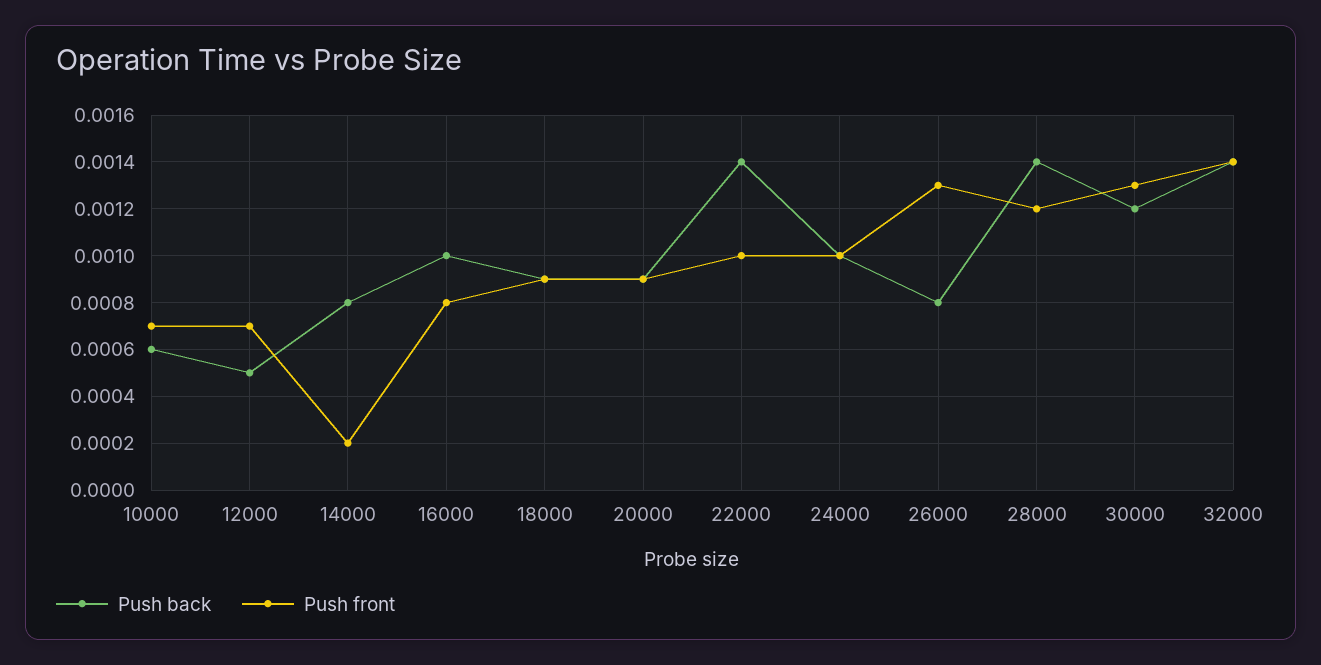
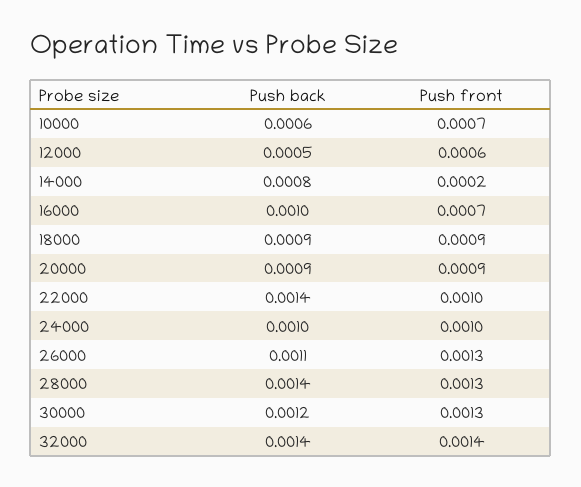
  {
    "Push back": {
      "10000": 0.0006,
      "12000": 0.0005,
      "14000": 0.0008,
      "16000": 0.001,
      "18000": 0.0009,
      "20000": 0.0009,
      "22000": 0.0014,
      "24000": 0.001,
-     "26000": 0.0008,
+     "26000": 0.0011,
      "28000": 0.0014,
      "30000": 0.0012,
      "32000": 0.0014
    },
    "Push front": {
      "10000": 0.0007,
-     "12000": 0.0007,
+     "12000": 0.0006,
      "14000": 0.0002,
-     "16000": 0.0008,
+     "16000": 0.0007,
      "18000": 0.0009,
      "20000": 0.0009,
      "22000": 0.001,
      "24000": 0.001,
      "26000": 0.0013,
-     "28000": 0.0012,
+     "28000": 0.0013,
      "30000": 0.0013,
      "32000": 0.0014
    }
  }

